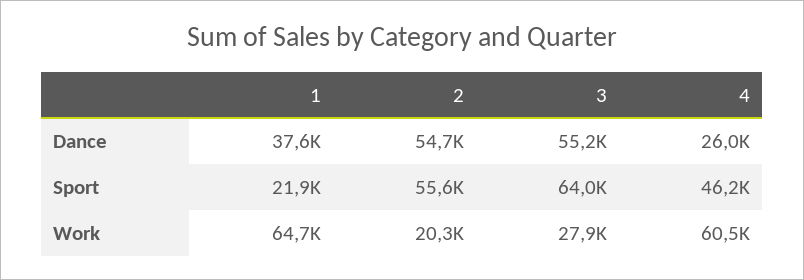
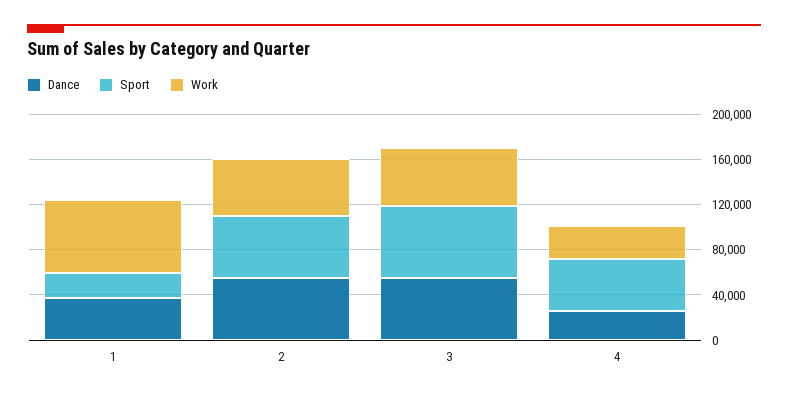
  {
    "Dance": {
      "1": 37600,
      "2": 54700,
      "3": 55200,
      "4": 26000
    },
    "Sport": {
      "1": 21900,
      "2": 55600,
      "3": 64000,
      "4": 46200
    },
    "Work": {
      "1": 64700,
-     "2": 20300,
+     "2": 50000,
-     "3": 27900,
+     "3": 50000,
-     "4": 60500
+     "4": 30000
    }
  }

